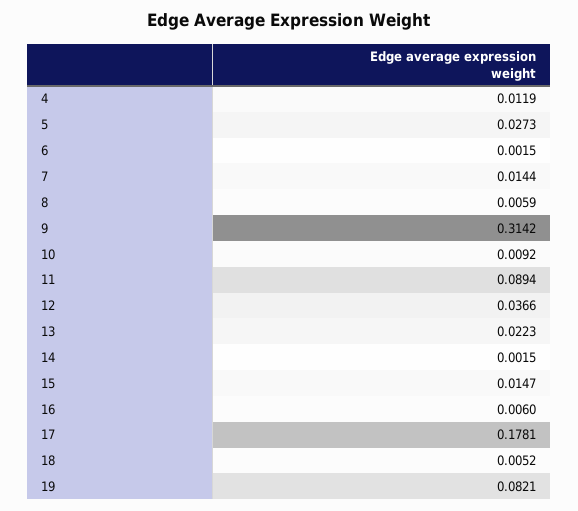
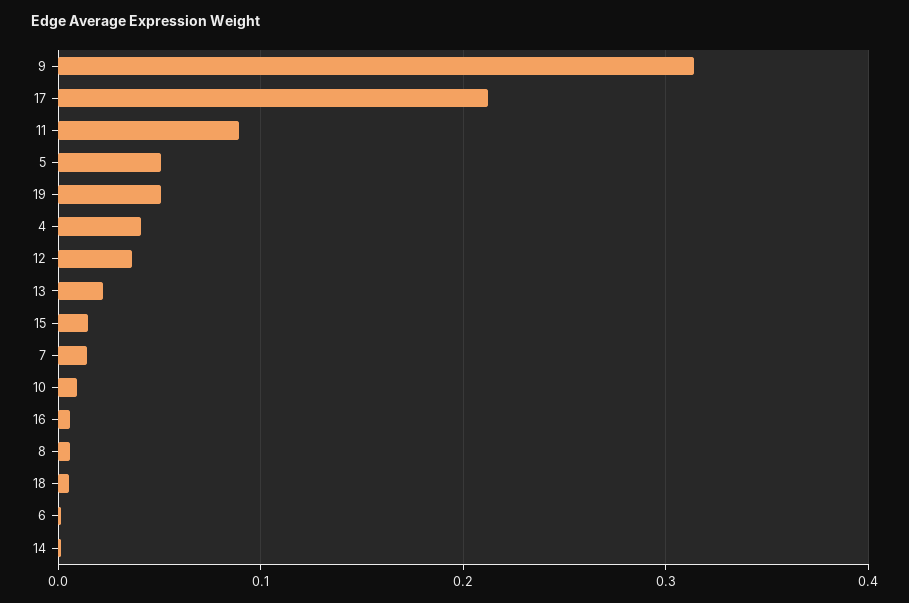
  {
-   "4": 0.0119,
+   "4": 0.04,
-   "5": 0.0273,
+   "5": 0.05,
    "6": 0.0015,
    "7": 0.0144,
    "8": 0.0059,
    "9": 0.3142,
    "10": 0.0092,
    "11": 0.0894,
    "12": 0.0366,
    "13": 0.0223,
    "14": 0.0015,
    "15": 0.0147,
    "16": 0.006,
-   "17": 0.1781,
+   "17": 0.21,
    "18": 0.0052,
-   "19": 0.0821
+   "19": 0.05
  }

